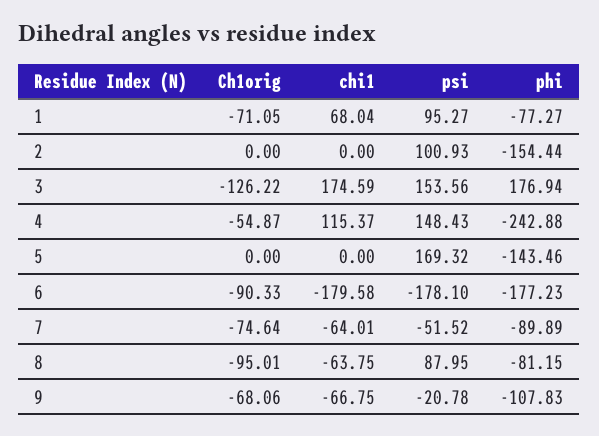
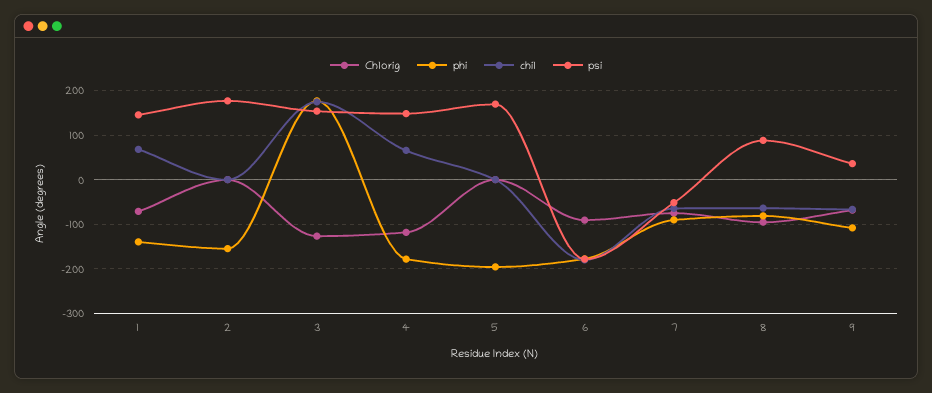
  {
    "Ch1orig": {
      "1": -71.05,
      "2": 0,
      "3": -126.22,
-     "4": -54.87,
+     "4": -120,
      "5": 0,
      "6": -90.33,
      "7": -74.64,
      "8": -95.01,
      "9": -68.06
    },
    "chi1": {
      "1": 68.04,
      "2": 0,
      "3": 174.59,
-     "4": 115.37,
+     "4": 60,
      "5": 0,
      "6": -179.58,
      "7": -64.01,
      "8": -63.75,
      "9": -66.75
    },
    "psi": {
-     "1": 95.27,
+     "1": 140,
-     "2": 100.93,
+     "2": 180,
      "3": 153.56,
      "4": 148.43,
      "5": 169.32,
      "6": -178.1,
      "7": -51.52,
      "8": 87.95,
-     "9": -20.78
+     "9": 40
    },
    "phi": {
-     "1": -77.27,
+     "1": -140,
      "2": -154.44,
      "3": 176.94,
-     "4": -242.88,
+     "4": -180,
-     "5": -143.46,
+     "5": -200,
      "6": -177.23,
      "7": -89.89,
      "8": -81.15,
      "9": -107.83
    }
  }

